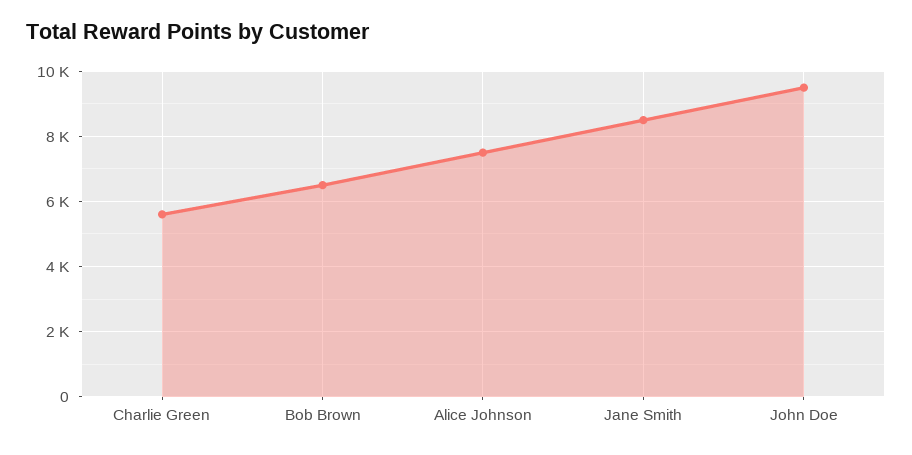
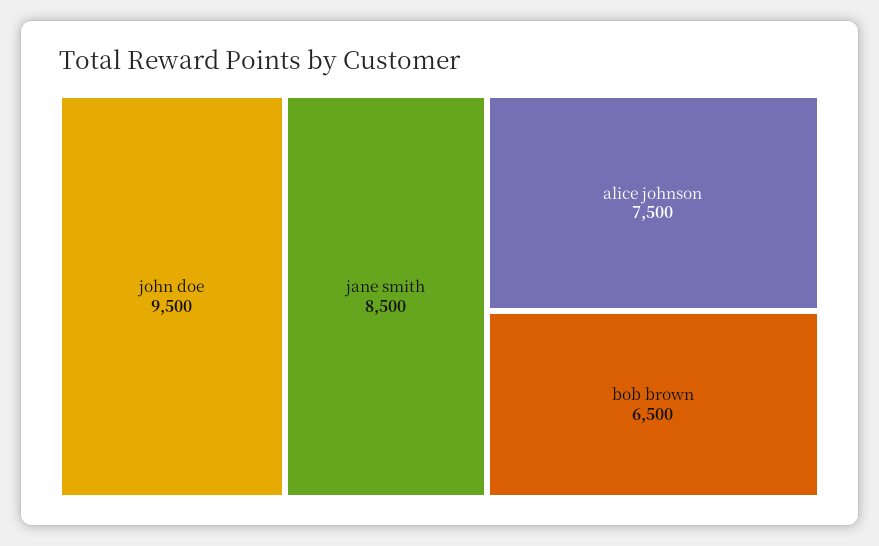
  {
-   "Charlie Green": 5600,
    "Bob Brown": 6500,
    "Alice Johnson": 7500,
    "Jane Smith": 8500,
    "John Doe": 9500
  }

